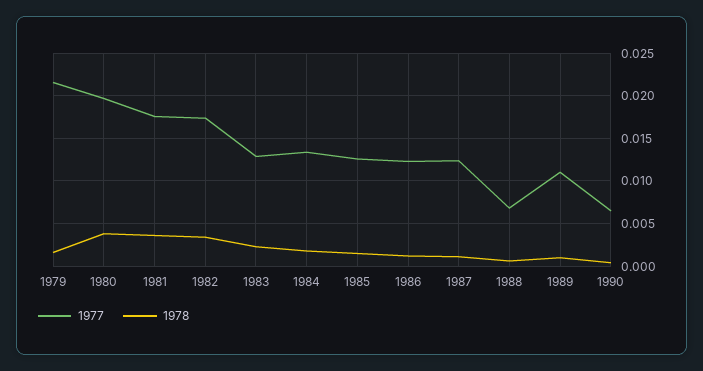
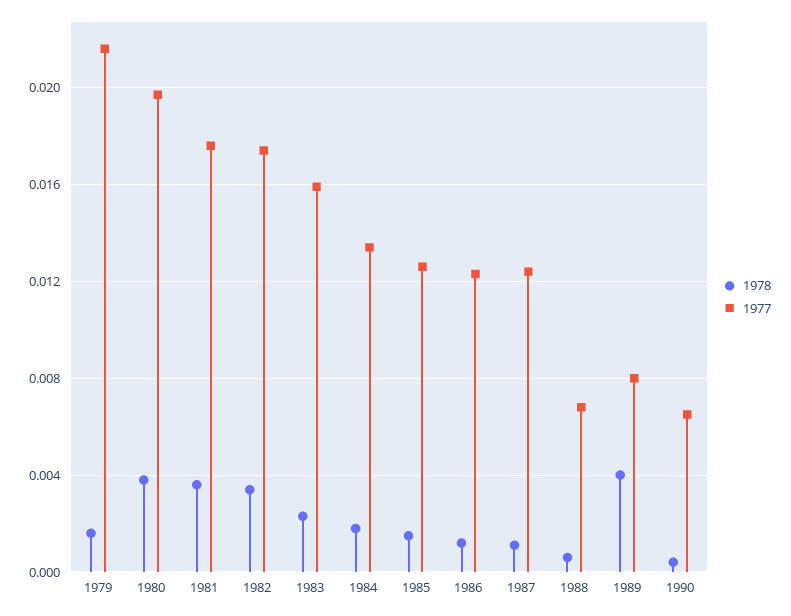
  {
    "1977": {
      "1979": 0.0215,
      "1980": 0.0195,
      "1981": 0.0175,
      "1982": 0.0175,
-     "1983": 0.013,
+     "1983": 0.016,
      "1984": 0.0135,
      "1985": 0.0125,
      "1986": 0.0125,
      "1987": 0.0125,
      "1988": 0.007,
-     "1989": 0.011,
+     "1989": 0.008,
      "1990": 0.0065
    },
    "1978": {
      "1979": 0.0015,
      "1980": 0.004,
      "1981": 0.0035,
      "1982": 0.0035,
      "1983": 0.0025,
      "1984": 0.002,
      "1985": 0.0015,
      "1986": 0.001,
      "1987": 0.001,
      "1988": 0.0005,
-     "1989": 0.001,
+     "1989": 0.004,
      "1990": 0.0005
    }
  }

